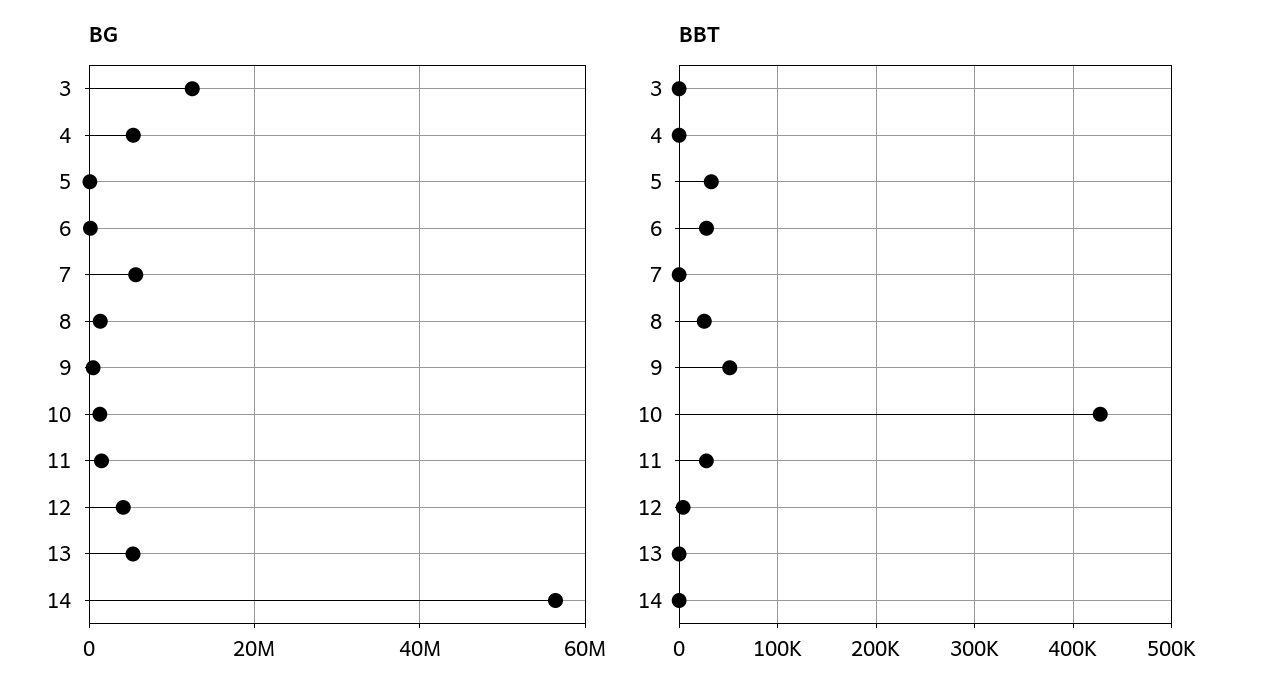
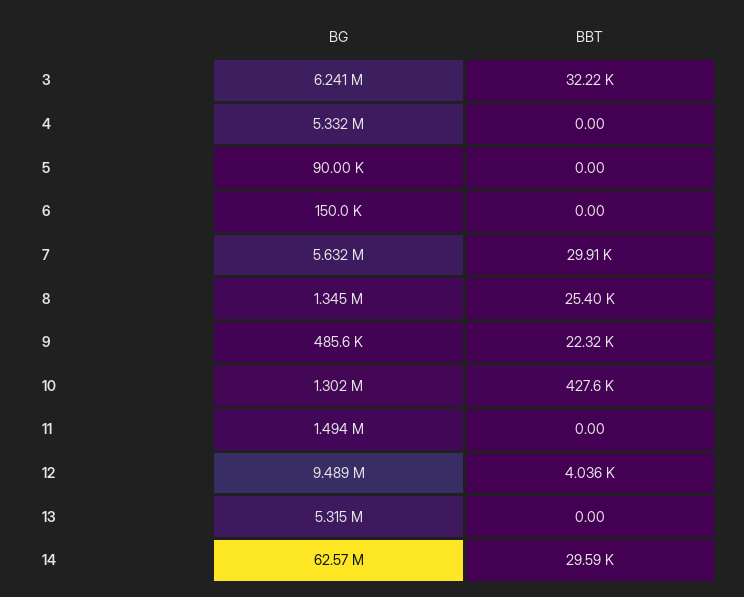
  {
    "BG": {
-     "3": 12000000,
+     "3": 6241000,
      "4": 5332000,
      "5": 90000,
      "6": 150000,
      "7": 5632000,
      "8": 1345000,
      "9": 485600,
      "10": 1302000,
      "11": 1494000,
-     "12": 4000000,
+     "12": 9489000,
      "13": 5315000,
-     "14": 56000000
+     "14": 62570000
    },
    "BBT": {
-     "3": 0,
+     "3": 32220,
      "4": 0,
-     "5": 30000,
+     "5": 0,
-     "6": 30000,
+     "6": 0,
-     "7": 0,
+     "7": 29910,
      "8": 25400,
-     "9": 50000,
+     "9": 22320,
      "10": 427600,
-     "11": 30000,
+     "11": 0,
      "12": 4036,
      "13": 0,
-     "14": 0
+     "14": 29590
    }
  }

